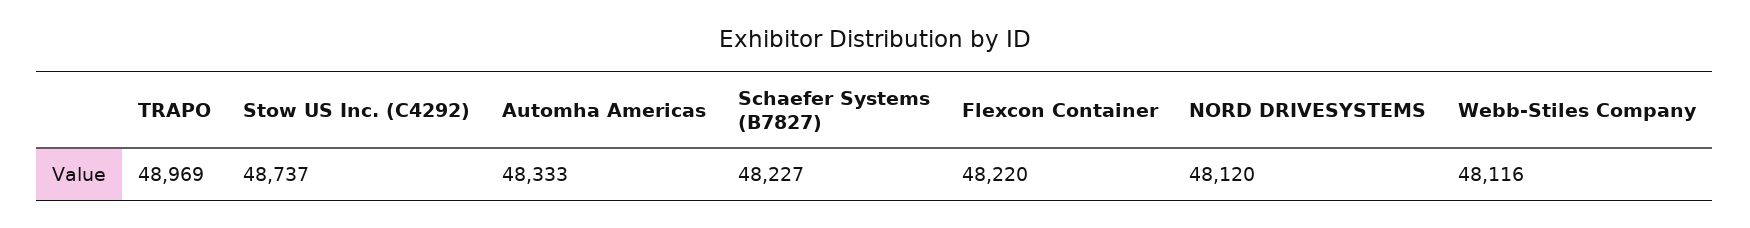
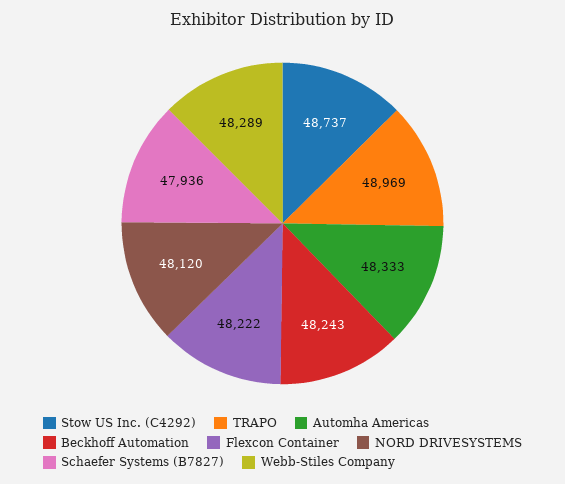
  {
    "TRAPO": 48969,
    "Stow US Inc. (C4292)": 48737,
    "Automha Americas": 48333,
-   "Schaefer Systems (B7827)": 48227,
+   "Schaefer Systems (B7827)": 47936,
-   "Flexcon Container": 48220,
+   "Flexcon Container": 48222,
    "NORD DRIVESYSTEMS": 48120,
-   "Webb-Stiles Company": 48116
+   "Webb-Stiles Company": 48289,
+   "Beckhoff Automation": 48243
  }

